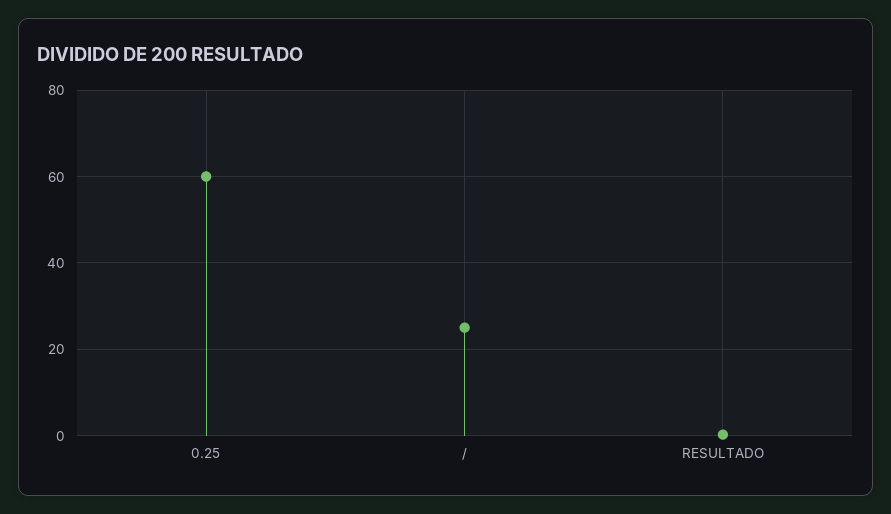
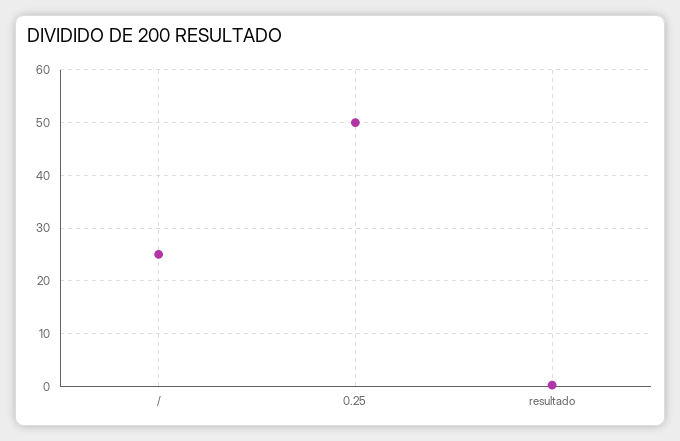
  {
-   "0.25": 60,
+   "0.25": 50,
    "/": 26,
    "RESULTADO": 0
  }

